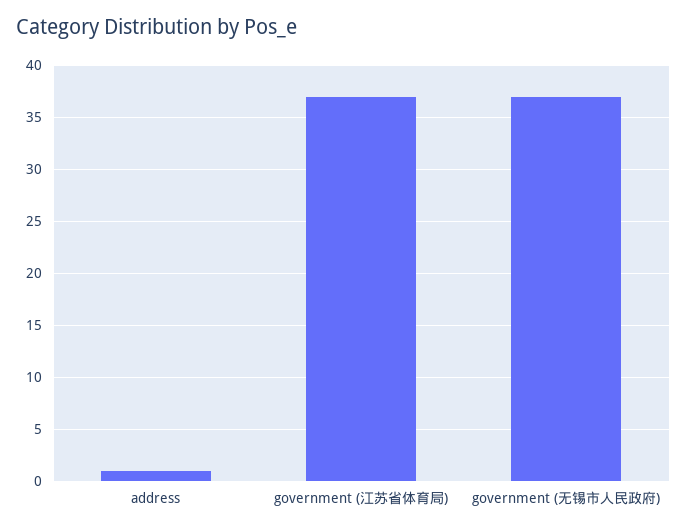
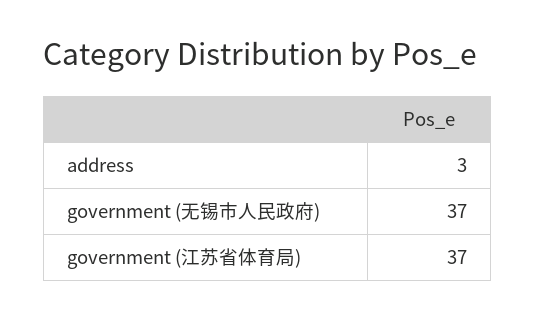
  {
-   "address": 1,
+   "address": 3,
    "government (江苏省体育局)": 37,
    "government (无锡市人民政府)": 37
  }

